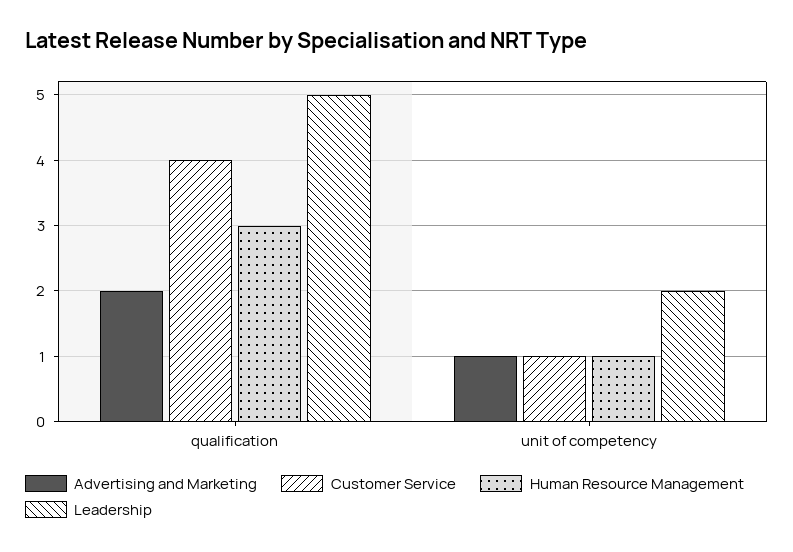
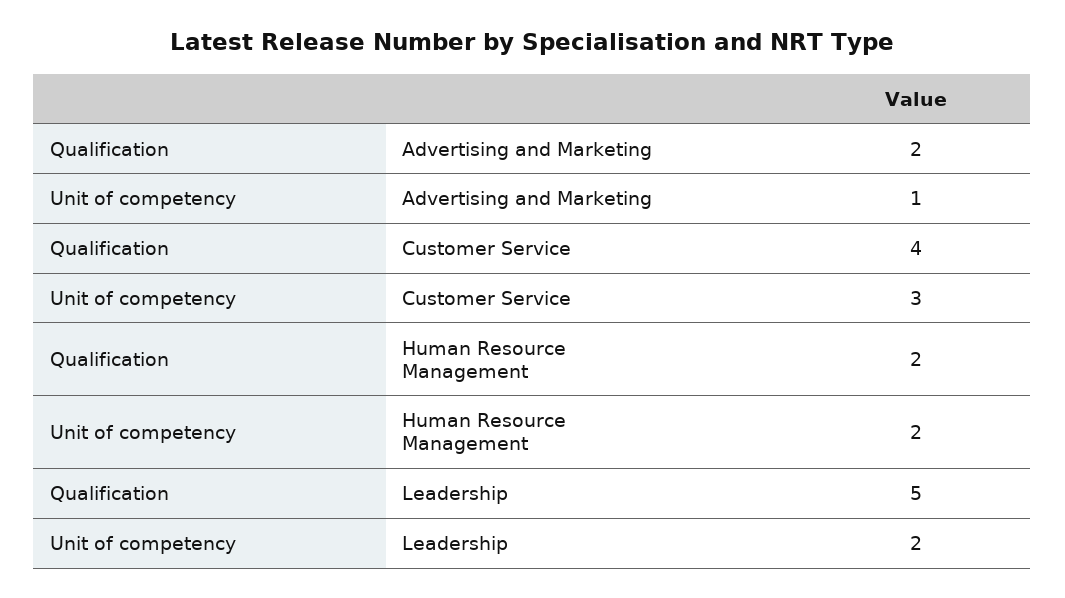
  {
    "Advertising and Marketing": {
      "qualification": 2,
      "unit of competency": 1
    },
    "Customer Service": {
      "qualification": 4,
-     "unit of competency": 1
+     "unit of competency": 3
    },
    "Human Resource Management": {
-     "qualification": 3,
+     "qualification": 2,
-     "unit of competency": 1
+     "unit of competency": 2
    },
    "Leadership": {
      "qualification": 5,
      "unit of competency": 2
    }
  }

